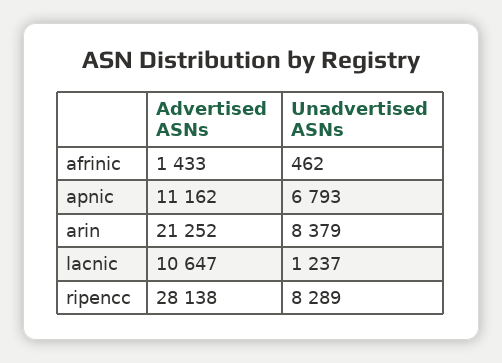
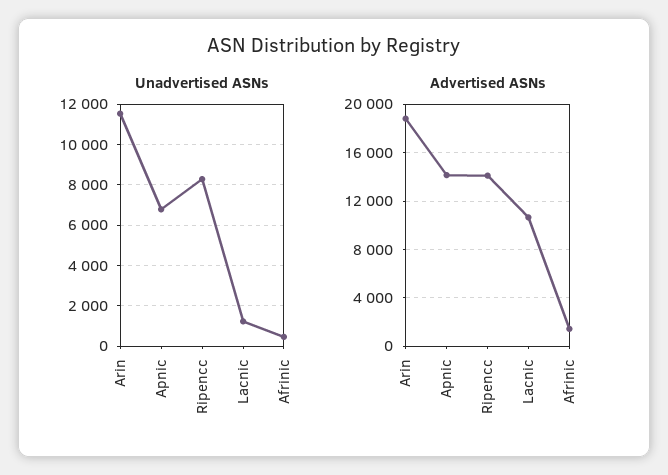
  {
    "Advertised ASNs": {
      "afrinic": 1433,
-     "apnic": 11162,
+     "apnic": 14000,
-     "arin": 21252,
+     "arin": 19000,
      "lacnic": 10647,
-     "ripencc": 28138
+     "ripencc": 14000
    },
    "Unadvertised ASNs": {
      "afrinic": 462,
      "apnic": 6793,
-     "arin": 8379,
+     "arin": 11500,
      "lacnic": 1237,
      "ripencc": 8289
    }
  }

